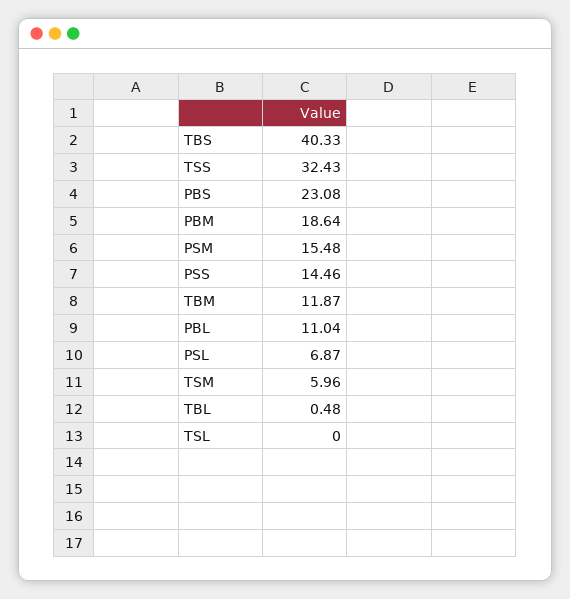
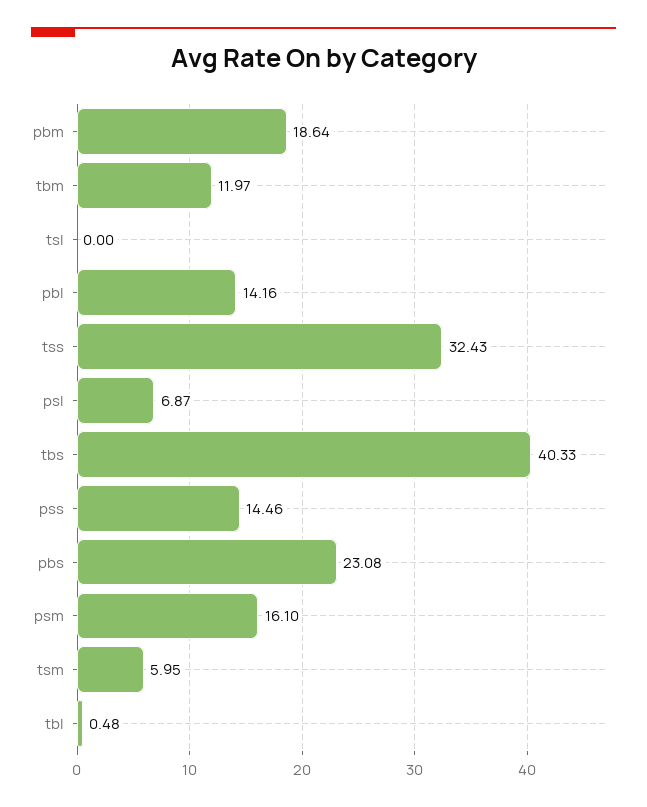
  {
    "TBS": 40.33,
    "TSS": 32.43,
    "PBS": 23.08,
    "PBM": 18.64,
-   "PSM": 15.48,
+   "PSM": 16.1,
    "PSS": 14.46,
-   "TBM": 11.87,
+   "TBM": 11.97,
-   "PBL": 11.04,
+   "PBL": 14.16,
    "PSL": 6.87,
-   "TSM": 5.96,
+   "TSM": 5.95,
    "TBL": 0.48,
    "TSL": 0
  }

